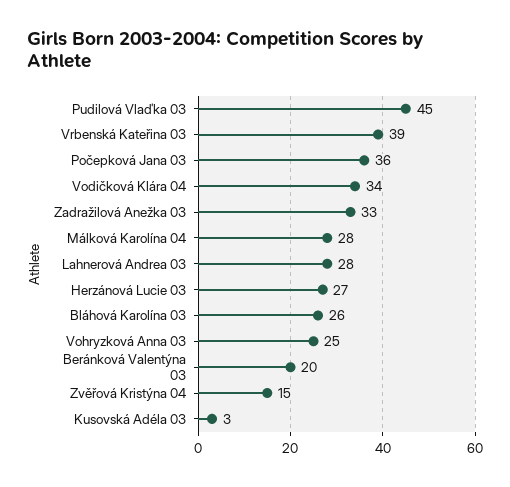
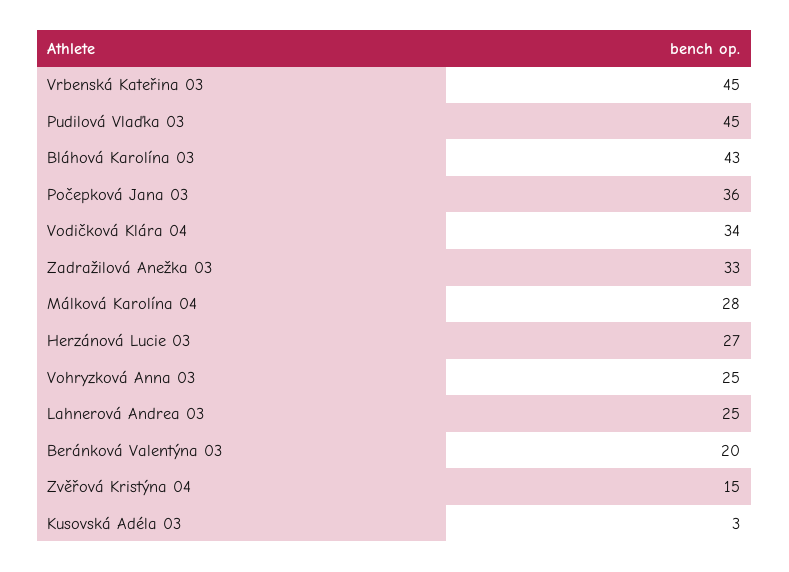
  {
    "Pudilová Vlaďka 03": 45,
-   "Vrbenská Kateřina 03": 39,
+   "Vrbenská Kateřina 03": 45,
    "Počepková Jana 03": 36,
    "Vodičková Klára 04": 34,
    "Zadražilová Anežka 03": 33,
    "Málková Karolína 04": 28,
-   "Lahnerová Andrea 03": 28,
+   "Lahnerová Andrea 03": 25,
    "Herzánová Lucie 03": 27,
-   "Bláhová Karolína 03": 26,
+   "Bláhová Karolína 03": 43,
    "Vohryzková Anna 03": 25,
    "Beránková Valentýna 03": 20,
    "Zvěřová Kristýna 04": 15,
    "Kusovská Adéla 03": 3
  }

